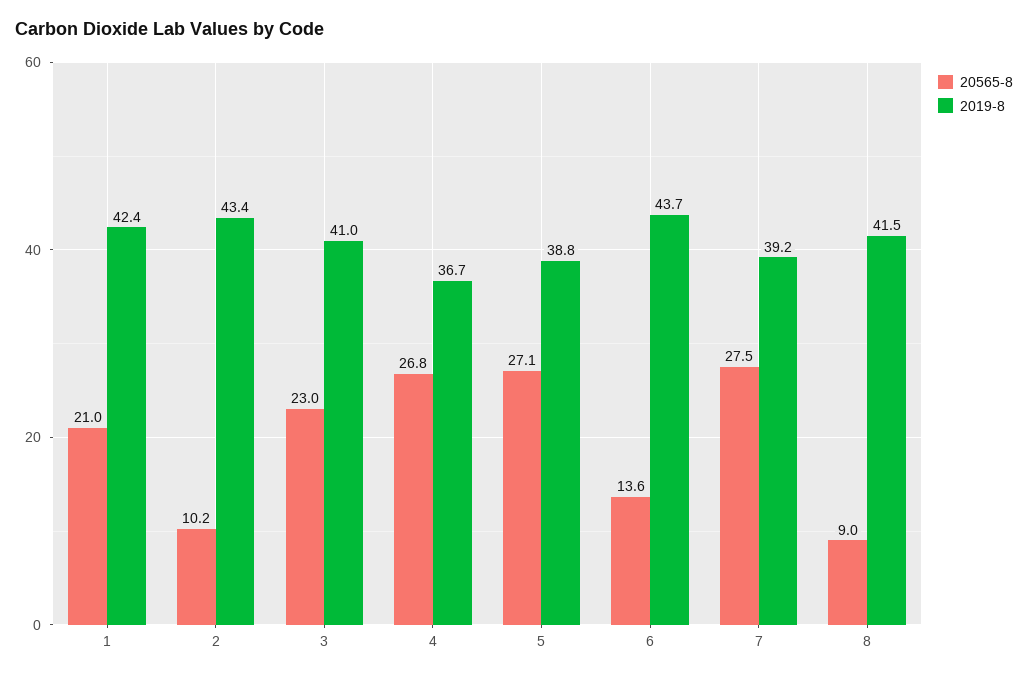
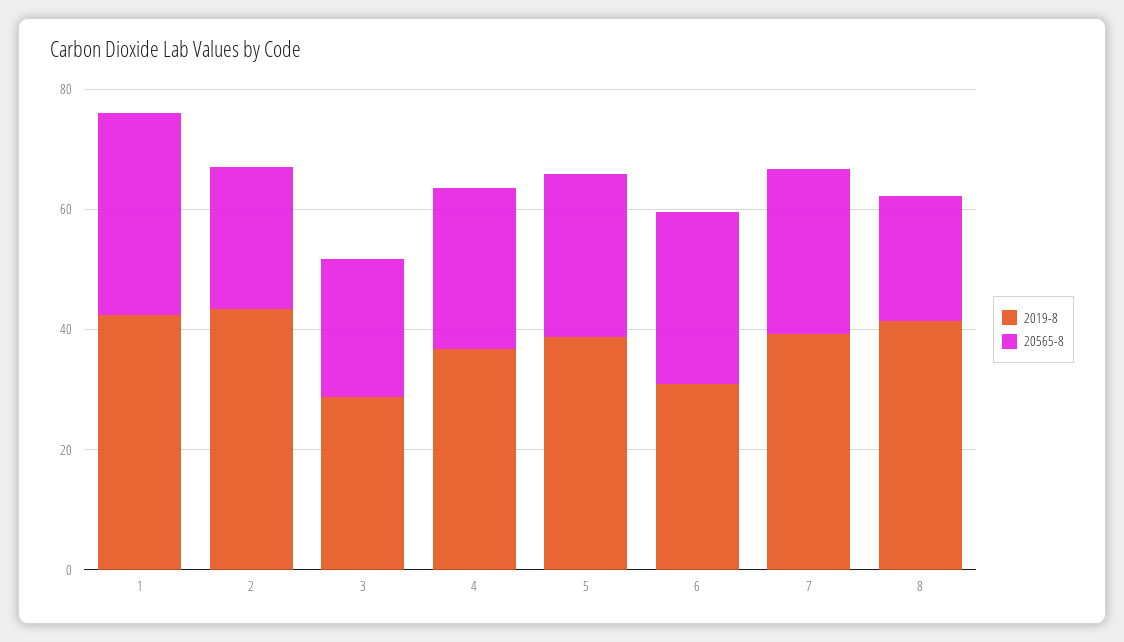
  {
    "20565-8": {
-     "1": 21,
+     "1": 35,
-     "2": 10.2,
+     "2": 25,
      "3": 23,
      "4": 26.8,
      "5": 27.1,
-     "6": 13.6,
+     "6": 30,
      "7": 27.5,
-     "8": 9
+     "8": 20
    },
    "2019-8": {
      "1": 42.4,
      "2": 43.4,
-     "3": 41,
+     "3": 30,
      "4": 36.7,
      "5": 38.8,
-     "6": 43.7,
+     "6": 30,
      "7": 39.2,
      "8": 41.5
    }
  }

